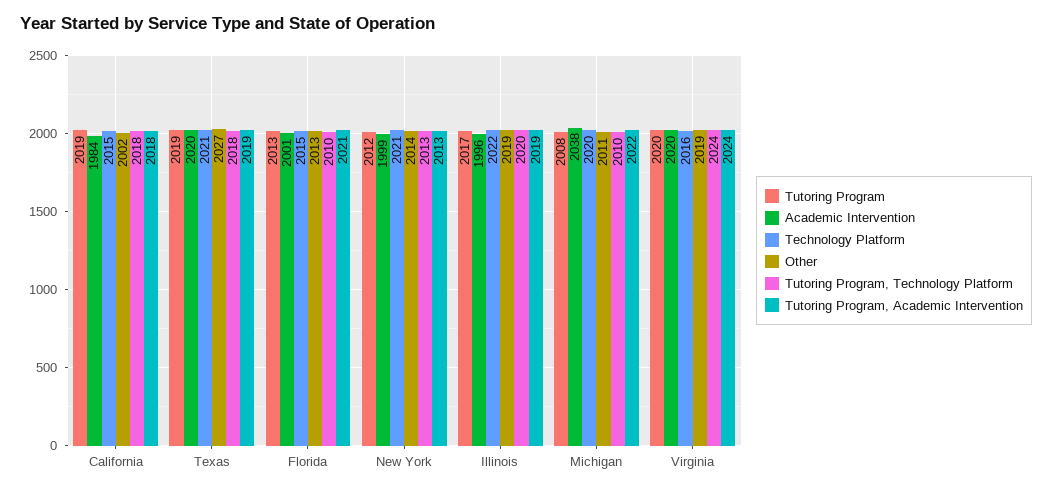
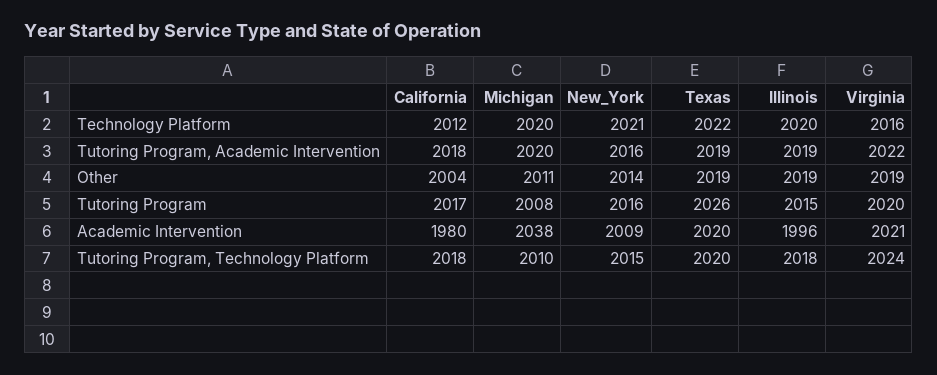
  {
    "Tutoring Program": {
-     "California": 2019,
+     "California": 2017,
-     "Texas": 2019,
+     "Texas": 2026,
-     "Florida": 2013,
-     "New York": 2012,
+     "New York": 2016,
-     "Illinois": 2017,
+     "Illinois": 2015,
      "Michigan": 2008,
      "Virginia": 2020
    },
    "Academic Intervention": {
-     "California": 1984,
+     "California": 1980,
      "Texas": 2020,
-     "Florida": 2001,
-     "New York": 1999,
+     "New York": 2009,
      "Illinois": 1996,
      "Michigan": 2038,
-     "Virginia": 2020
+     "Virginia": 2021
    },
    "Technology Platform": {
-     "California": 2015,
+     "California": 2012,
-     "Texas": 2021,
+     "Texas": 2022,
-     "Florida": 2015,
      "New York": 2021,
-     "Illinois": 2022,
+     "Illinois": 2020,
      "Michigan": 2020,
      "Virginia": 2016
    },
    "Other": {
-     "California": 2002,
+     "California": 2004,
-     "Texas": 2027,
+     "Texas": 2019,
-     "Florida": 2013,
      "New York": 2014,
      "Illinois": 2019,
      "Michigan": 2011,
      "Virginia": 2019
    },
    "Tutoring Program, Technology Platform": {
      "California": 2018,
-     "Texas": 2018,
+     "Texas": 2020,
-     "Florida": 2010,
-     "New York": 2013,
+     "New York": 2015,
-     "Illinois": 2020,
+     "Illinois": 2018,
      "Michigan": 2010,
      "Virginia": 2024
    },
    "Tutoring Program, Academic Intervention": {
      "California": 2018,
      "Texas": 2019,
-     "Florida": 2021,
-     "New York": 2013,
+     "New York": 2016,
      "Illinois": 2019,
-     "Michigan": 2022,
+     "Michigan": 2020,
-     "Virginia": 2024
+     "Virginia": 2022
    }
  }

